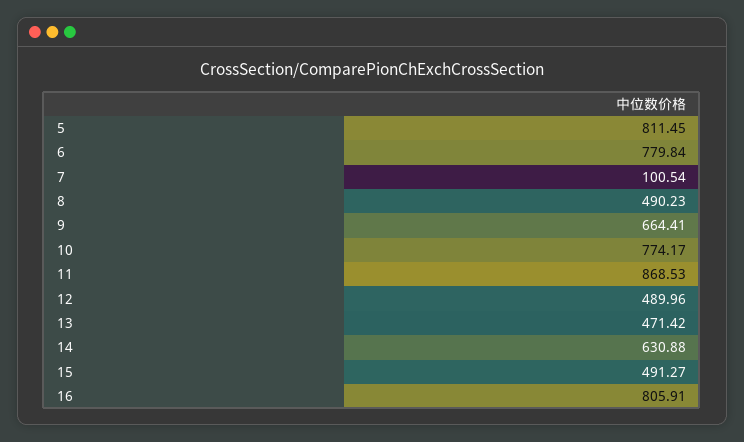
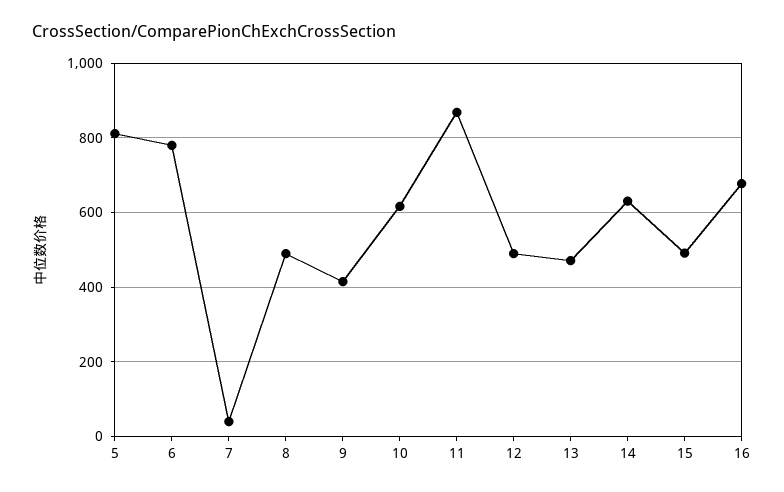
  {
    "5": 811.45,
    "6": 779.84,
-   "7": 100.54,
+   "7": 40,
    "8": 490.23,
-   "9": 664.41,
+   "9": 420,
-   "10": 774.17,
+   "10": 620,
    "11": 868.53,
    "12": 489.96,
    "13": 471.42,
    "14": 630.88,
    "15": 491.27,
-   "16": 805.91
+   "16": 680
  }

